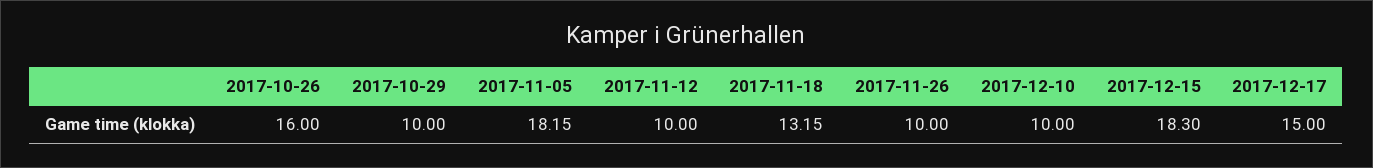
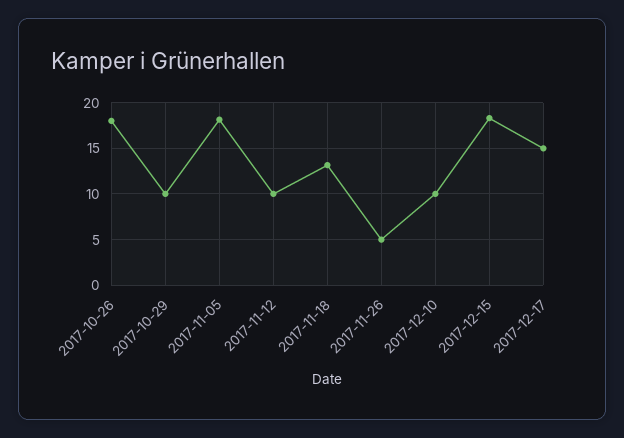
  {
-   "2017-10-26": 16,
+   "2017-10-26": 18,
    "2017-10-29": 10,
    "2017-11-05": 18.15,
    "2017-11-12": 10,
    "2017-11-18": 13.15,
-   "2017-11-26": 10,
+   "2017-11-26": 5,
    "2017-12-10": 10,
    "2017-12-15": 18.3,
    "2017-12-17": 15
  }

